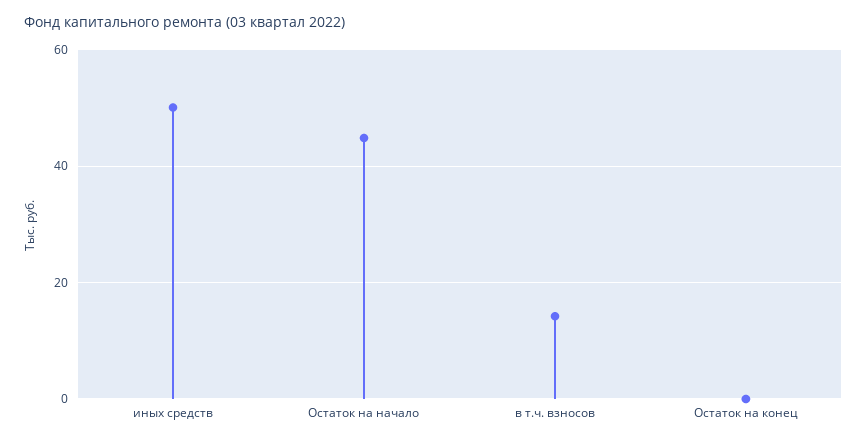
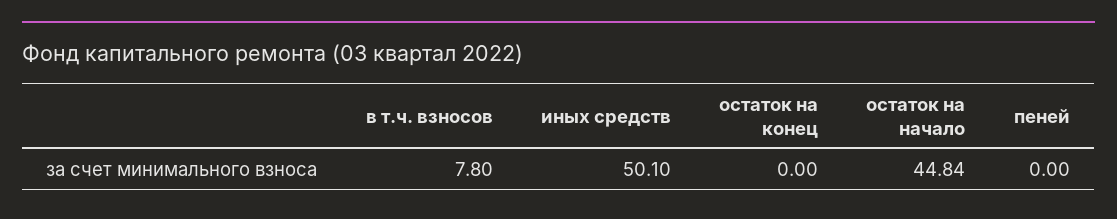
  {
    "иных средств": 50.1,
    "Остаток на начало": 44.84,
-   "в т.ч. взносов": 14,
+   "в т.ч. взносов": 7.8,
-   "Остаток на конец": 0
+   "Остаток на конец": 0,
+   "пеней": 0
  }

